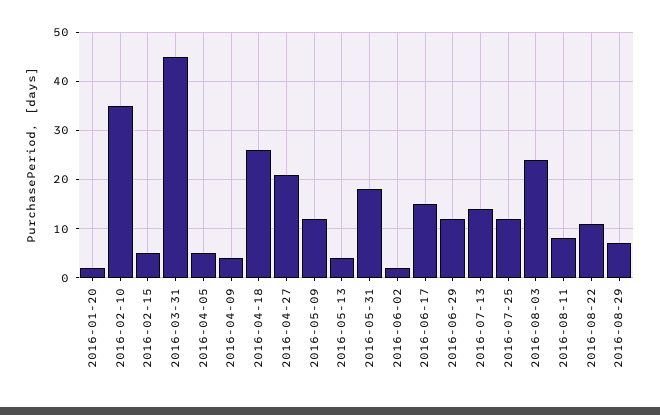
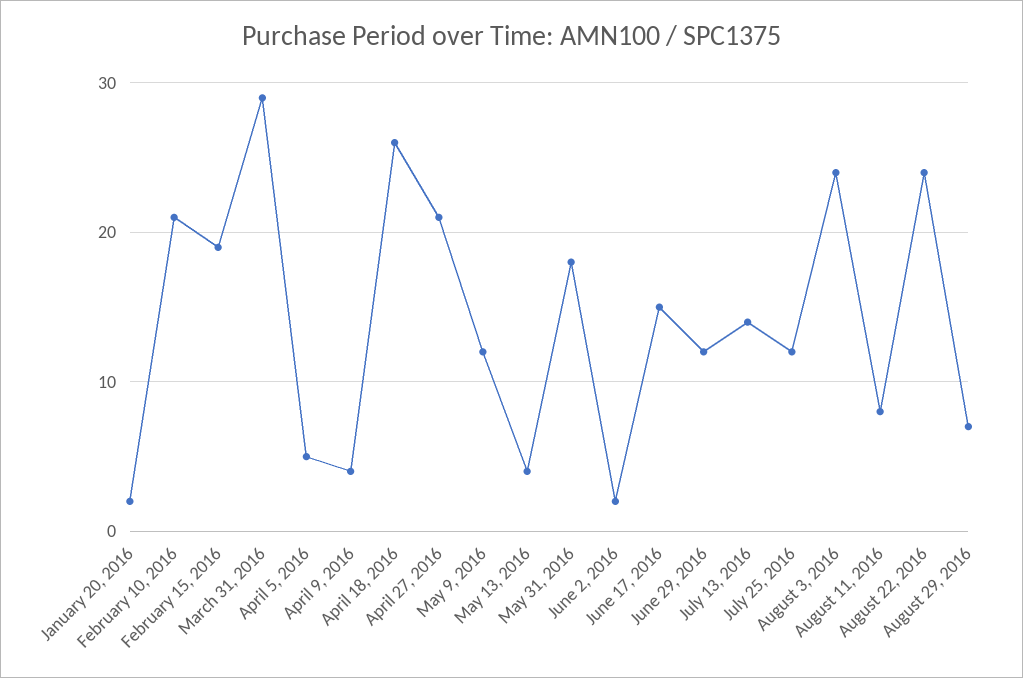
  {
    "2016-01-20": 2,
-   "2016-02-10": 35,
+   "2016-02-10": 21,
-   "2016-02-15": 5,
+   "2016-02-15": 19,
-   "2016-03-31": 45,
+   "2016-03-31": 29,
    "2016-04-05": 5,
    "2016-04-09": 4,
    "2016-04-18": 26,
    "2016-04-27": 21,
    "2016-05-09": 12,
    "2016-05-13": 4,
    "2016-05-31": 18,
    "2016-06-02": 2,
    "2016-06-17": 15,
    "2016-06-29": 12,
    "2016-07-13": 14,
    "2016-07-25": 12,
    "2016-08-03": 24,
    "2016-08-11": 8,
-   "2016-08-22": 10,
+   "2016-08-22": 24,
    "2016-08-29": 7
  }

